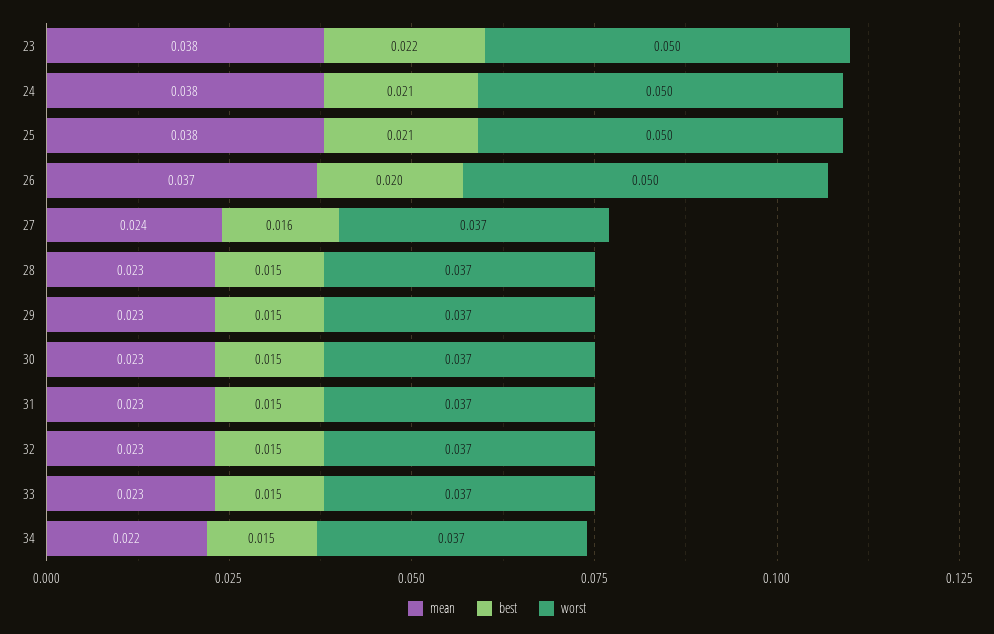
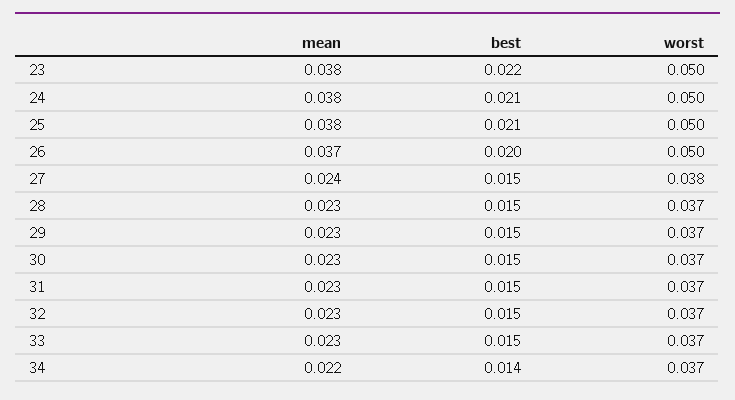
  {
    "mean": {
      "23": 0.038,
      "24": 0.038,
      "25": 0.038,
      "26": 0.037,
      "27": 0.024,
      "28": 0.023,
      "29": 0.023,
      "30": 0.023,
      "31": 0.023,
      "32": 0.023,
      "33": 0.023,
      "34": 0.022
    },
    "best": {
      "23": 0.022,
      "24": 0.021,
      "25": 0.021,
      "26": 0.02,
-     "27": 0.016,
+     "27": 0.015,
      "28": 0.015,
      "29": 0.015,
      "30": 0.015,
      "31": 0.015,
      "32": 0.015,
      "33": 0.015,
-     "34": 0.015
+     "34": 0.014
    },
    "worst": {
      "23": 0.05,
      "24": 0.05,
      "25": 0.05,
      "26": 0.05,
-     "27": 0.037,
+     "27": 0.038,
      "28": 0.037,
      "29": 0.037,
      "30": 0.037,
      "31": 0.037,
      "32": 0.037,
      "33": 0.037,
      "34": 0.037
    }
  }

